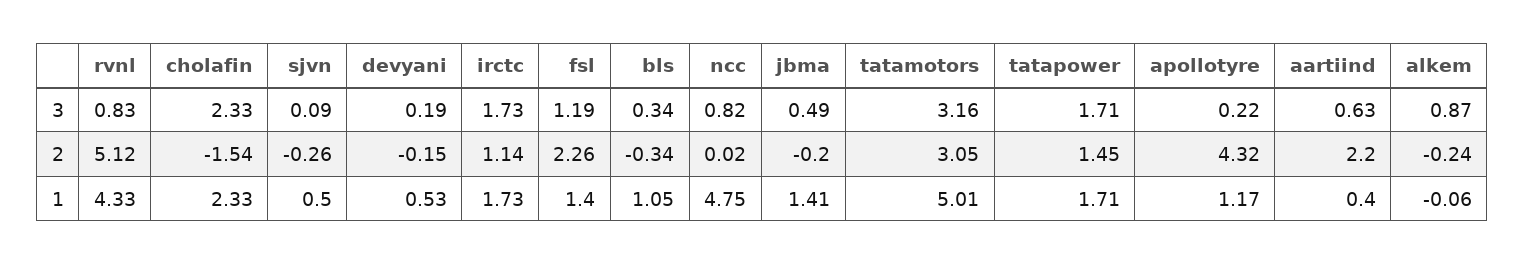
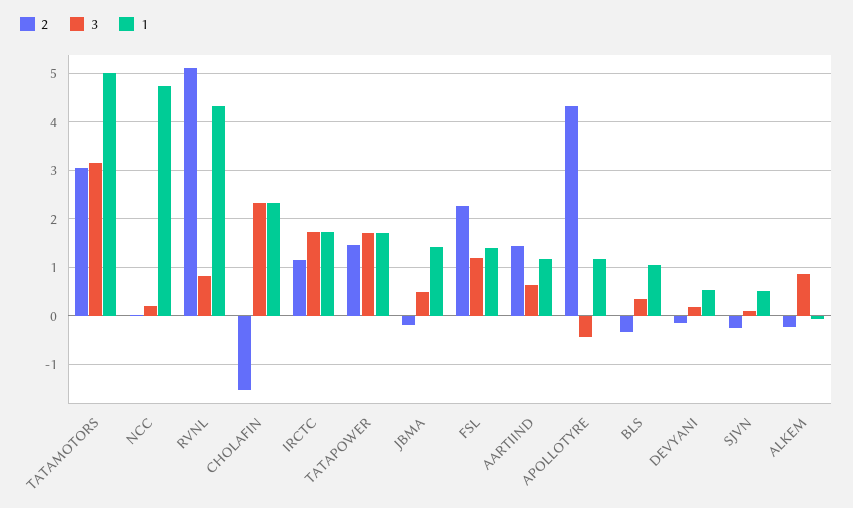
  {
    "3": {
      "rvnl": 0.83,
      "cholafin": 2.33,
      "sjvn": 0.09,
      "devyani": 0.19,
      "irctc": 1.73,
      "fsl": 1.19,
      "bls": 0.34,
-     "ncc": 0.82,
+     "ncc": 0.2,
      "jbma": 0.49,
      "tatamotors": 3.16,
      "tatapower": 1.71,
-     "apollotyre": 0.22,
+     "apollotyre": -0.4,
      "aartiind": 0.63,
      "alkem": 0.87
    },
    "2": {
      "rvnl": 5.12,
      "cholafin": -1.54,
      "sjvn": -0.26,
      "devyani": -0.15,
      "irctc": 1.14,
      "fsl": 2.26,
      "bls": -0.34,
      "ncc": 0.02,
      "jbma": -0.2,
      "tatamotors": 3.05,
      "tatapower": 1.45,
      "apollotyre": 4.32,
-     "aartiind": 2.2,
+     "aartiind": 1.4,
      "alkem": -0.24
    },
    "1": {
      "rvnl": 4.33,
      "cholafin": 2.33,
      "sjvn": 0.5,
      "devyani": 0.53,
      "irctc": 1.73,
      "fsl": 1.4,
      "bls": 1.05,
      "ncc": 4.75,
      "jbma": 1.41,
      "tatamotors": 5.01,
      "tatapower": 1.71,
      "apollotyre": 1.17,
-     "aartiind": 0.4,
+     "aartiind": 1.2,
      "alkem": -0.06
    }
  }

